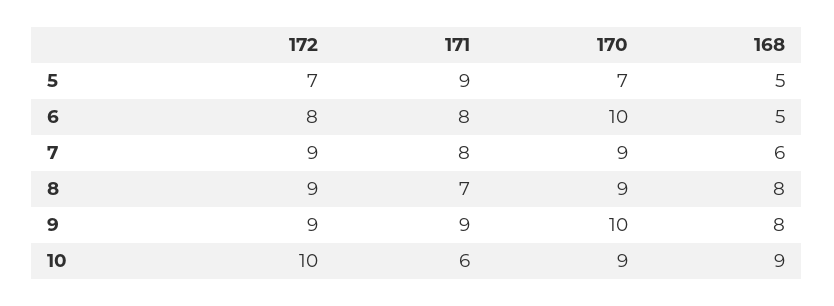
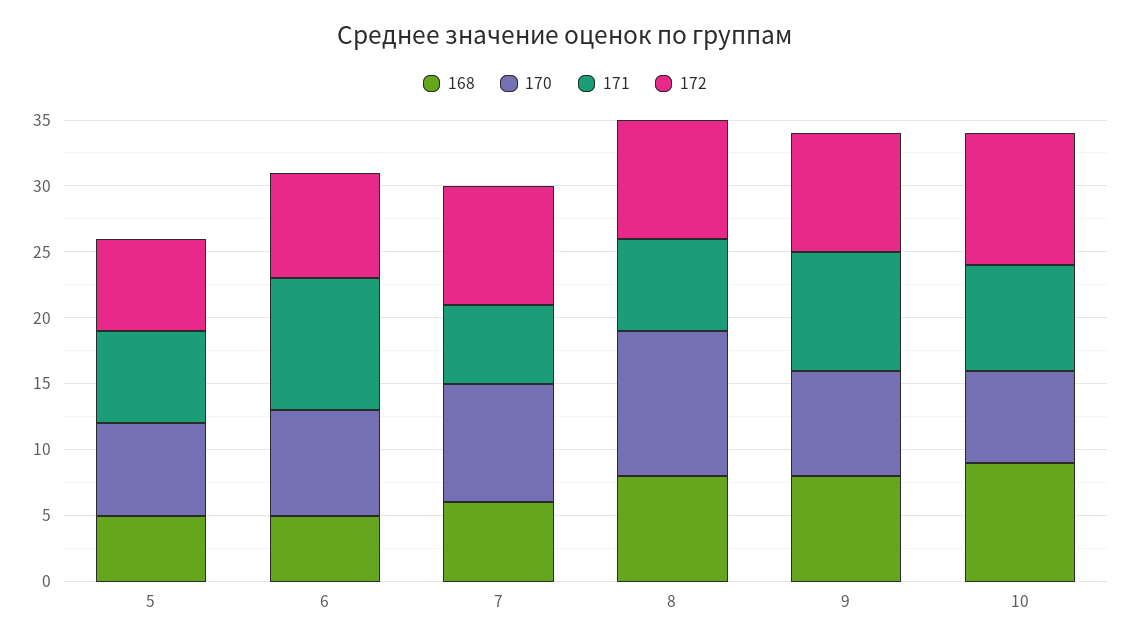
  {
    "172": {
      "5": 7,
      "6": 8,
      "7": 9,
      "8": 9,
      "9": 9,
      "10": 10
    },
    "171": {
-     "5": 9,
+     "5": 7,
-     "6": 8,
+     "6": 10,
-     "7": 8,
+     "7": 6,
      "8": 7,
      "9": 9,
-     "10": 6
+     "10": 8
    },
    "170": {
      "5": 7,
-     "6": 10,
+     "6": 8,
      "7": 9,
-     "8": 9,
+     "8": 11,
-     "9": 10,
+     "9": 8,
-     "10": 9
+     "10": 7
    },
    "168": {
      "5": 5,
      "6": 5,
      "7": 6,
      "8": 8,
      "9": 8,
      "10": 9
    }
  }

